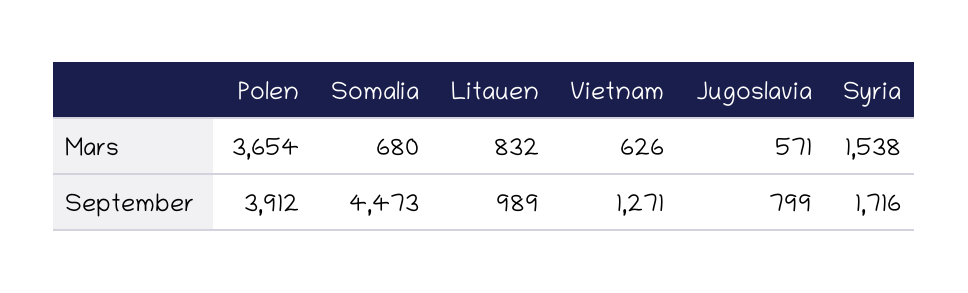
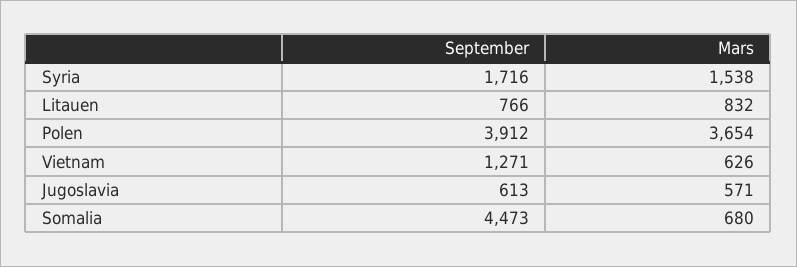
  {
    "Polen": {
      "Mars": 3654,
      "September": 3912
    },
    "Somalia": {
      "Mars": 680,
      "September": 4473
    },
    "Litauen": {
      "Mars": 832,
-     "September": 989
+     "September": 766
    },
    "Vietnam": {
      "Mars": 626,
      "September": 1271
    },
    "Jugoslavia": {
      "Mars": 571,
-     "September": 799
+     "September": 613
    },
    "Syria": {
      "Mars": 1538,
      "September": 1716
    }
  }

